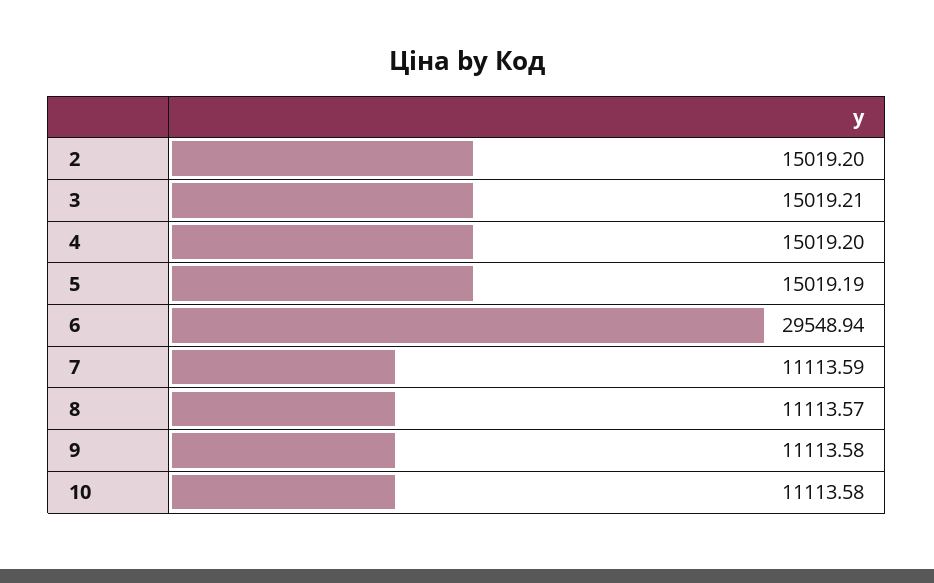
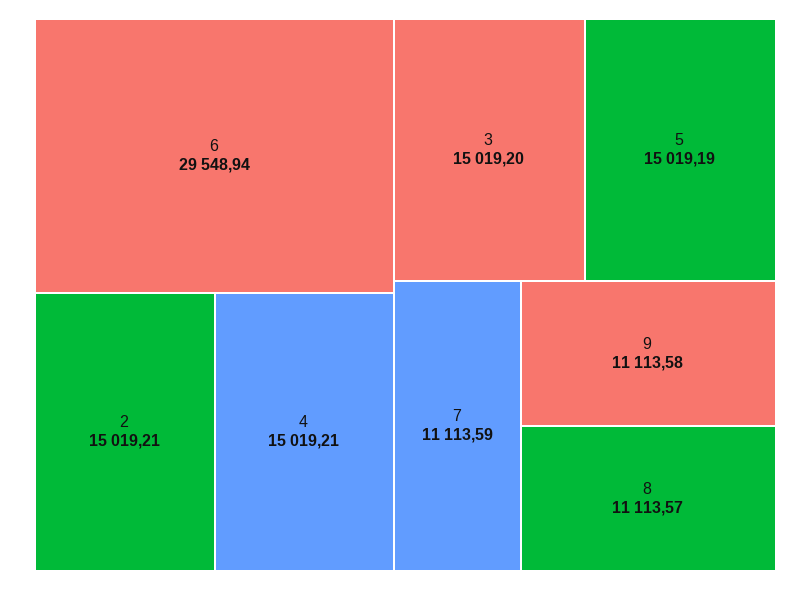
  {
-   "2": 15019.2,
+   "2": 15019.21,
-   "3": 15019.21,
+   "3": 15019.2,
-   "4": 15019.2,
+   "4": 15019.21,
    "5": 15019.19,
    "6": 29548.94,
    "7": 11113.59,
    "8": 11113.57,
-   "9": 11113.58,
+   "9": 11113.58
-   "10": 11113.58
  }

